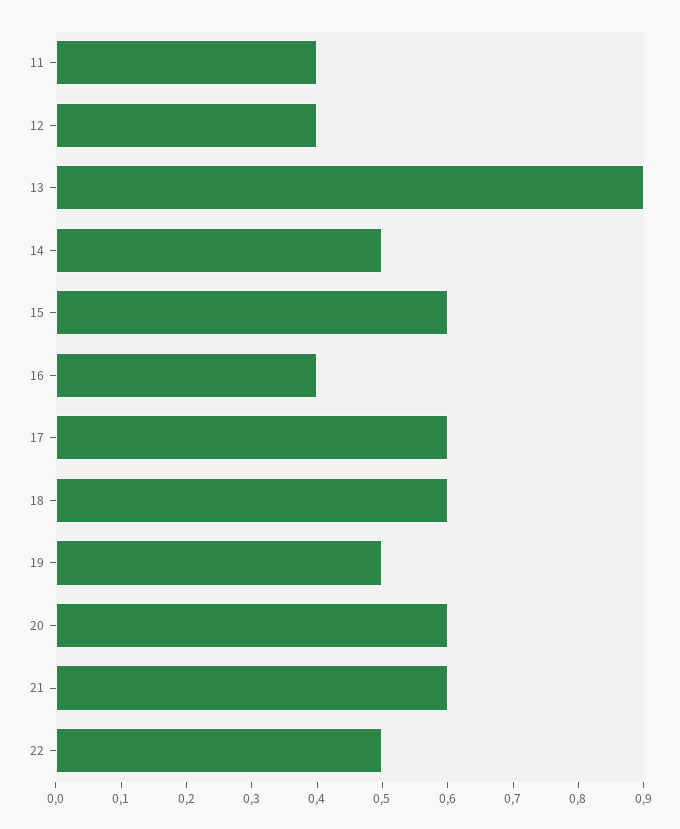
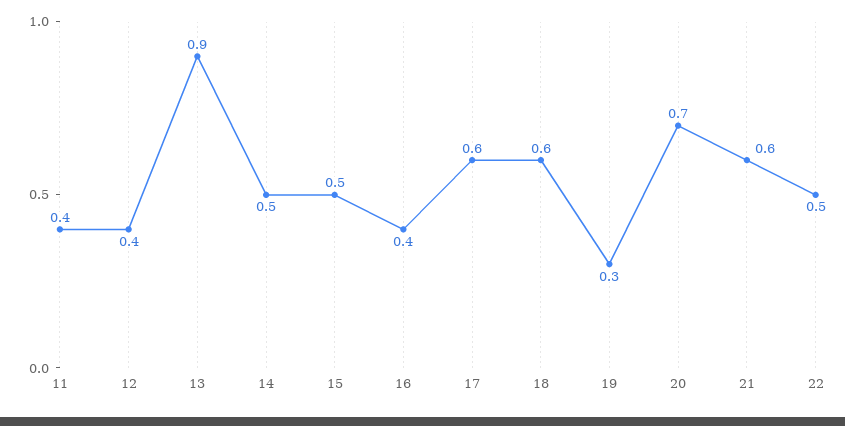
  {
    "11": 0.4,
    "12": 0.4,
    "13": 0.9,
    "14": 0.5,
-   "15": 0.6,
+   "15": 0.5,
    "16": 0.4,
    "17": 0.6,
    "18": 0.6,
-   "19": 0.5,
+   "19": 0.3,
-   "20": 0.6,
+   "20": 0.7,
    "21": 0.6,
    "22": 0.5
  }

